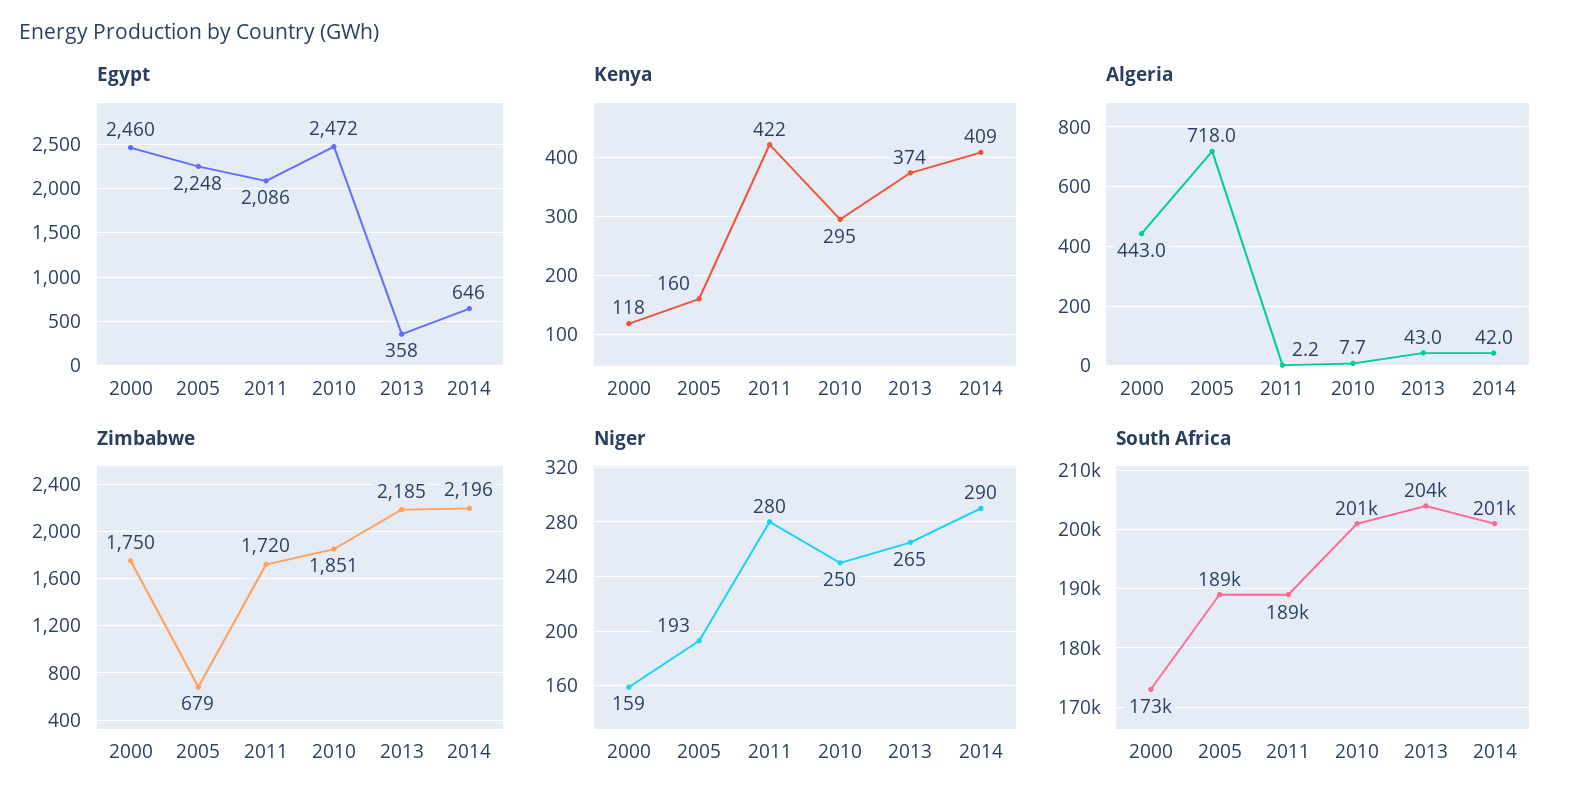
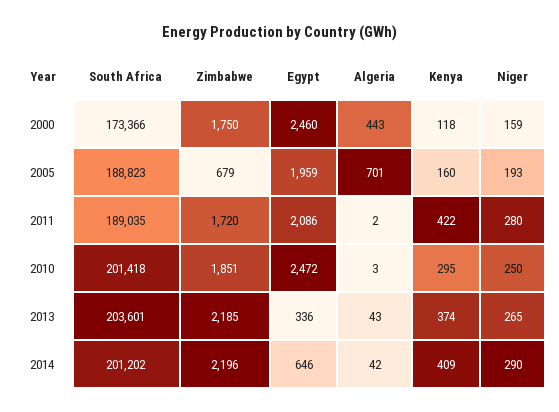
  {
    "Egypt": {
      "2000": 2460,
-     "2005": 2248,
+     "2005": 1959,
      "2011": 2086,
      "2010": 2472,
-     "2013": 358,
+     "2013": 336,
      "2014": 646
    },
    "Kenya": {
      "2000": 118,
      "2005": 160,
      "2011": 422,
      "2010": 295,
      "2013": 374,
      "2014": 409
    },
    "Algeria": {
      "2000": 443,
-     "2005": 718,
+     "2005": 701,
      "2011": 2.2,
-     "2010": 7.7,
+     "2010": 3,
      "2013": 43,
      "2014": 42
    },
    "Zimbabwe": {
      "2000": 1750,
      "2005": 679,
      "2011": 1720,
      "2010": 1851,
      "2013": 2185,
      "2014": 2196
    },
    "Niger": {
      "2000": 159,
      "2005": 193,
      "2011": 280,
      "2010": 250,
      "2013": 265,
      "2014": 290
    },
    "South Africa": {
      "2000": 173366,
      "2005": 188823,
      "2011": 189035,
      "2010": 201418,
      "2013": 203601,
      "2014": 201202
    }
  }

